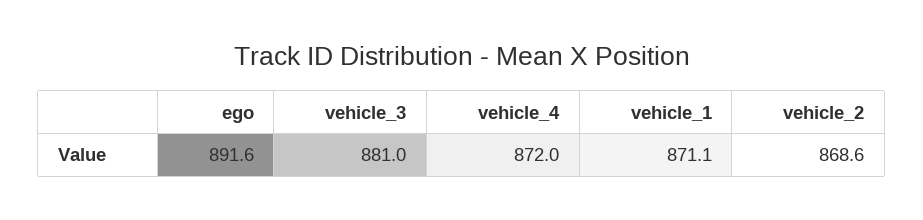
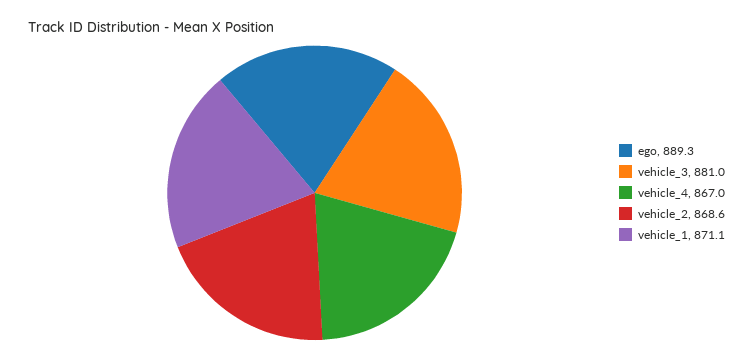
  {
-   "ego": 891.6,
+   "ego": 889.3,
    "vehicle_3": 881,
-   "vehicle_4": 872,
+   "vehicle_4": 867,
    "vehicle_1": 871.1,
    "vehicle_2": 868.6
  }

